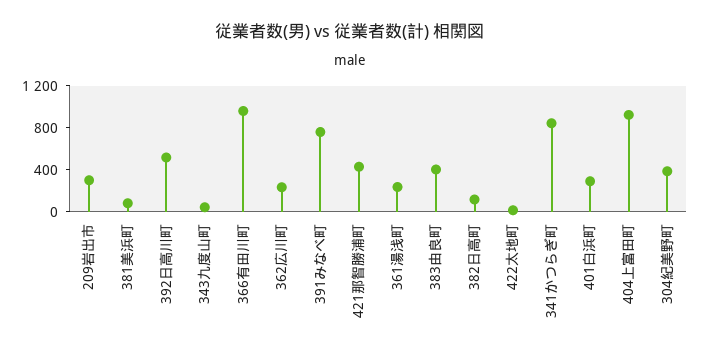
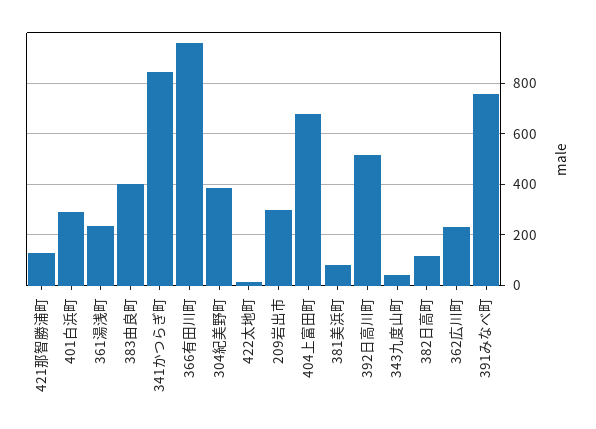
  {
    "209岩出市": 300,
    "381美浜町": 75,
    "392日高川町": 525,
    "343九度山町": 50,
    "366有田川町": 950,
    "362広川町": 225,
    "391みなべ町": 750,
-   "421那智勝浦町": 400,
+   "421那智勝浦町": 125,
    "361湯浅町": 225,
    "383由良町": 400,
    "382日高町": 125,
    "422太地町": 25,
    "341かつらぎ町": 850,
    "401白浜町": 300,
-   "404上富田町": 900,
+   "404上富田町": 675,
    "304紀美野町": 375
  }

